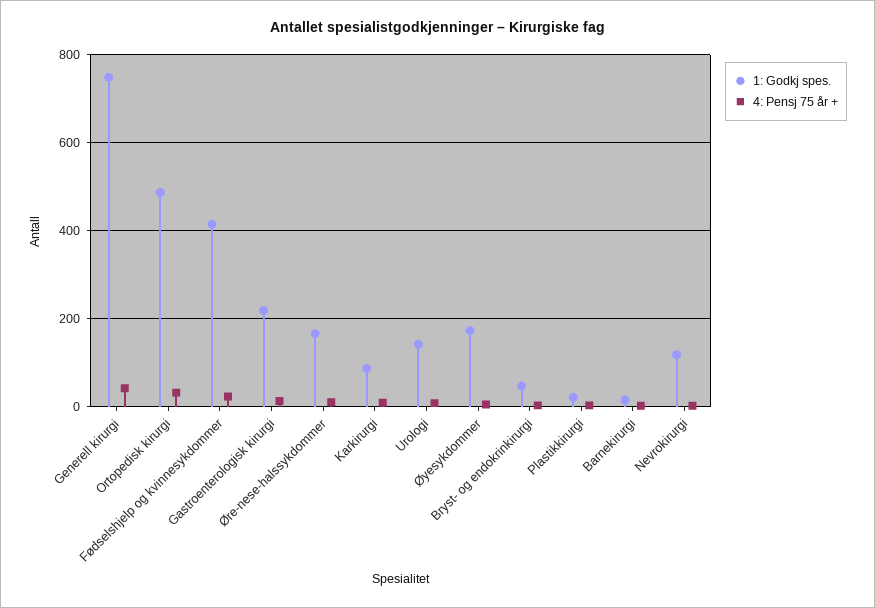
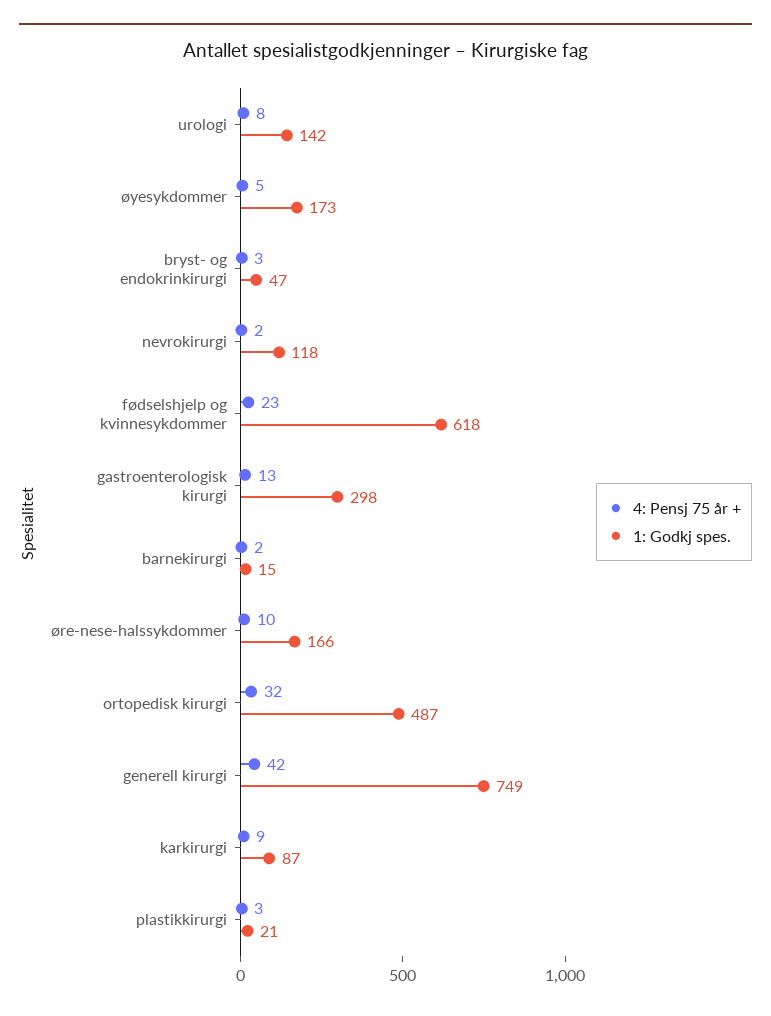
  {
    "1: Godkj spes.": {
      "Generell kirurgi": 749,
      "Ortopedisk kirurgi": 487,
-     "Fødselshjelp og kvinnesykdommer": 420,
+     "Fødselshjelp og kvinnesykdommer": 618,
-     "Gastroenterologisk kirurgi": 220,
+     "Gastroenterologisk kirurgi": 298,
      "Øre-nese-halssykdommer": 166,
      "Karkirurgi": 87,
      "Urologi": 142,
      "Øyesykdommer": 173,
      "Bryst- og endokrinkirurgi": 47,
      "Plastikkirurgi": 21,
      "Barnekirurgi": 15,
      "Nevrokirurgi": 118
    },
    "4: Pensj 75 år +": {
      "Generell kirurgi": 42,
      "Ortopedisk kirurgi": 32,
      "Fødselshjelp og kvinnesykdommer": 23,
      "Gastroenterologisk kirurgi": 13,
      "Øre-nese-halssykdommer": 10,
      "Karkirurgi": 9,
      "Urologi": 8,
      "Øyesykdommer": 5,
      "Bryst- og endokrinkirurgi": 3,
      "Plastikkirurgi": 3,
      "Barnekirurgi": 2,
      "Nevrokirurgi": 2
    }
  }

